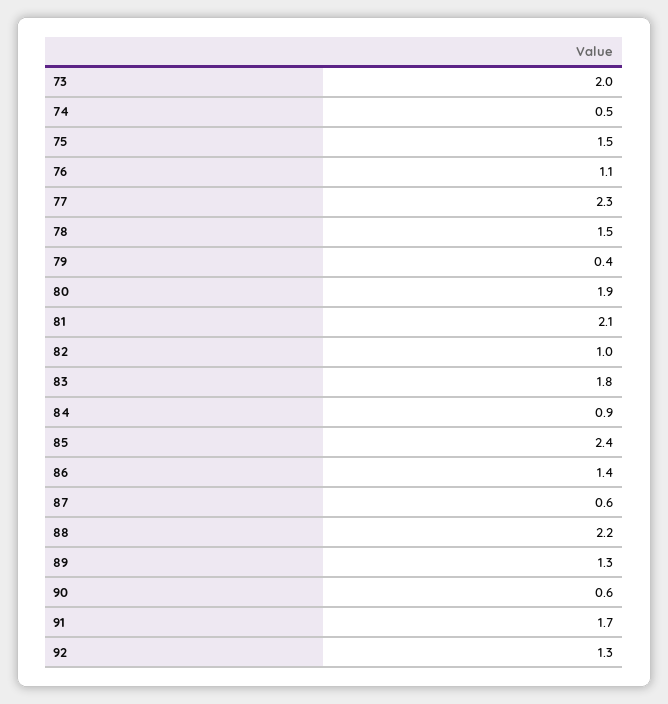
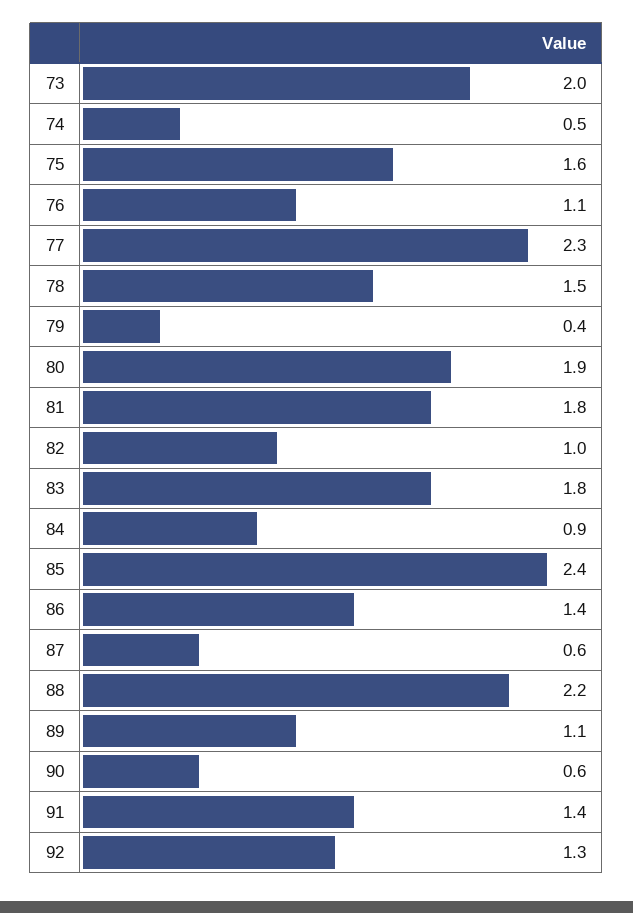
  {
    "73": 2,
    "74": 0.5,
-   "75": 1.5,
+   "75": 1.6,
    "76": 1.1,
    "77": 2.3,
    "78": 1.5,
    "79": 0.4,
    "80": 1.9,
-   "81": 2.1,
+   "81": 1.8,
    "82": 1,
    "83": 1.8,
    "84": 0.9,
    "85": 2.4,
    "86": 1.4,
    "87": 0.6,
    "88": 2.2,
-   "89": 1.3,
+   "89": 1.1,
    "90": 0.6,
-   "91": 1.7,
+   "91": 1.4,
    "92": 1.3
  }

